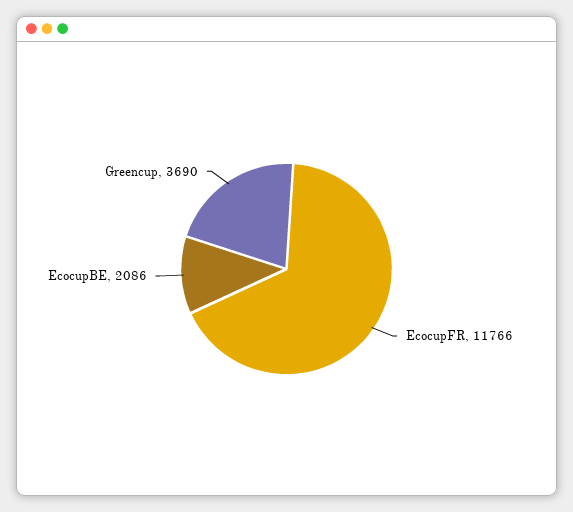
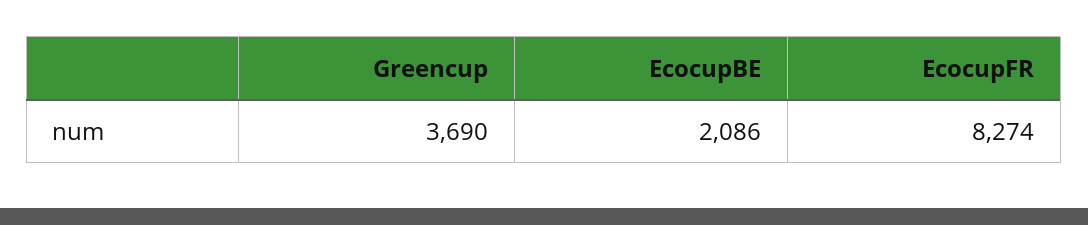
  {
-   "EcocupFR": 11766,
+   "EcocupFR": 8274,
    "EcocupBE": 2086,
    "Greencup": 3690
  }

